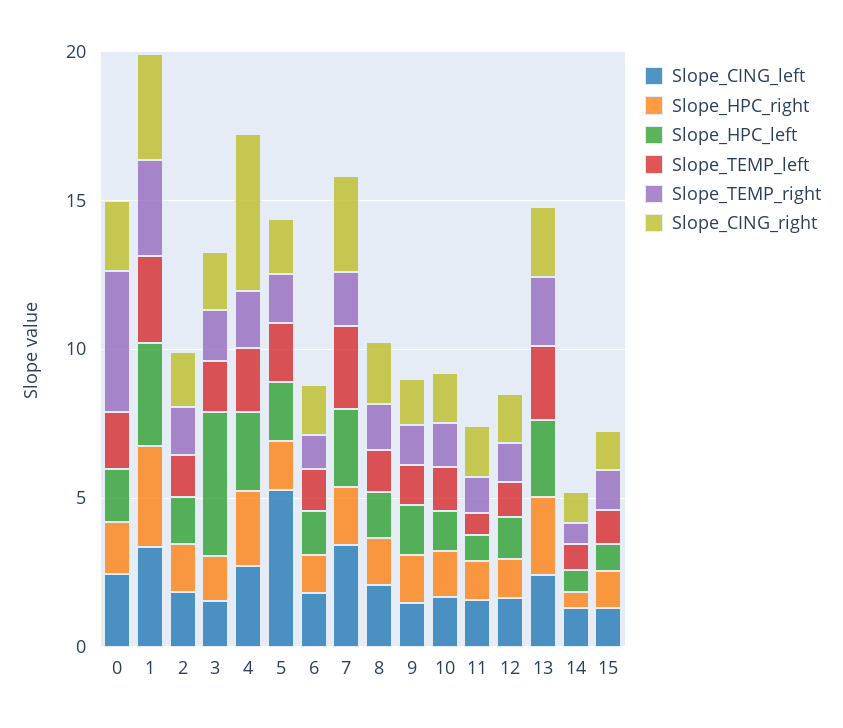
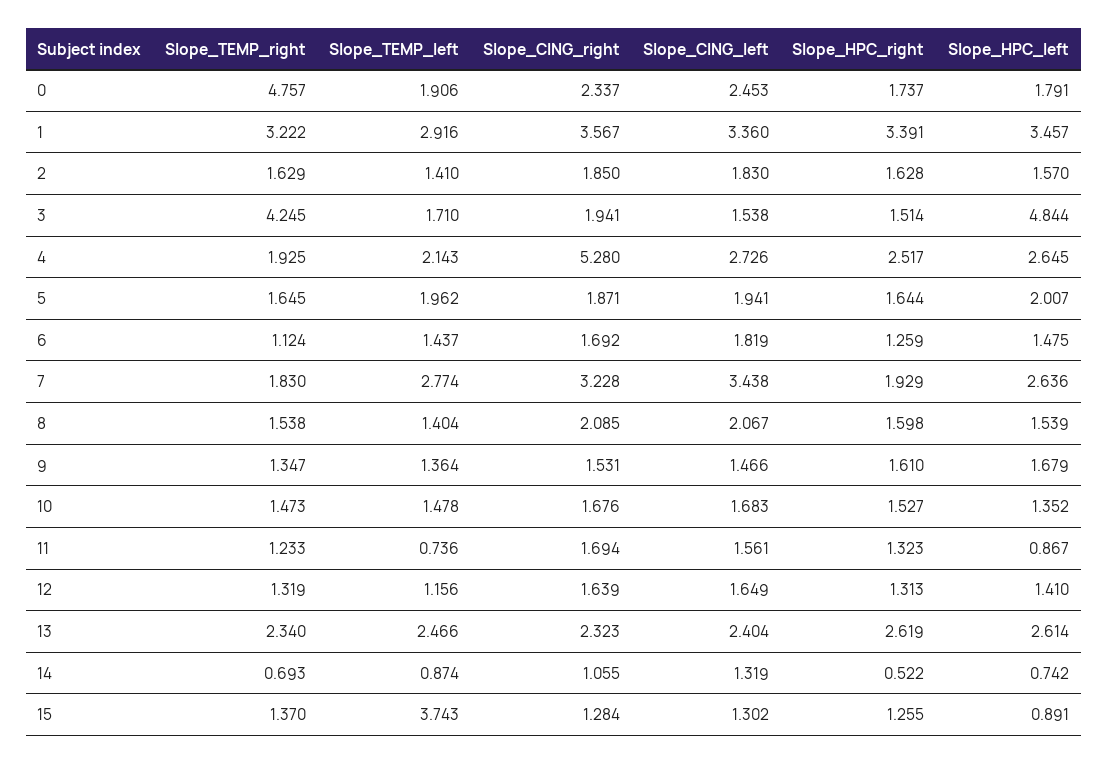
  {
    "Slope_CING_left": {
      "0": 2.453,
      "1": 3.36,
      "2": 1.83,
      "3": 1.538,
      "4": 2.726,
-     "5": 5,
+     "5": 1.941,
      "6": 1.819,
      "7": 3.438,
      "8": 2.067,
      "9": 1.466,
      "10": 1.683,
      "11": 1.561,
      "12": 1.649,
      "13": 2.404,
      "14": 1.319,
      "15": 1.302
    },
    "Slope_HPC_right": {
      "0": 1.737,
      "1": 3.391,
      "2": 1.628,
      "3": 1.514,
      "4": 2.517,
      "5": 1.644,
      "6": 1.259,
      "7": 1.929,
      "8": 1.598,
      "9": 1.61,
      "10": 1.527,
      "11": 1.323,
      "12": 1.313,
      "13": 2.619,
      "14": 0.522,
      "15": 1.255
    },
    "Slope_HPC_left": {
      "0": 1.791,
      "1": 3.457,
      "2": 1.57,
      "3": 4.844,
      "4": 2.645,
      "5": 2.007,
      "6": 1.475,
      "7": 2.636,
      "8": 1.539,
      "9": 1.679,
      "10": 1.352,
      "11": 0.867,
      "12": 1.41,
      "13": 2.614,
      "14": 0.742,
      "15": 0.891
    },
    "Slope_TEMP_left": {
      "0": 1.906,
      "1": 2.916,
      "2": 1.41,
      "3": 1.71,
      "4": 2.143,
      "5": 1.962,
      "6": 1.437,
      "7": 2.774,
      "8": 1.404,
      "9": 1.364,
      "10": 1.478,
      "11": 0.736,
      "12": 1.156,
      "13": 2.466,
      "14": 0.874,
-     "15": 1
+     "15": 3.743
    },
    "Slope_TEMP_right": {
      "0": 4.757,
      "1": 3.222,
      "2": 1.629,
-     "3": 2,
+     "3": 4.245,
      "4": 1.925,
      "5": 1.645,
      "6": 1.124,
      "7": 1.83,
      "8": 1.538,
      "9": 1.347,
      "10": 1.473,
      "11": 1.233,
      "12": 1.319,
      "13": 2.34,
      "14": 0.693,
      "15": 1.37
    },
    "Slope_CING_right": {
      "0": 2.337,
      "1": 3.567,
      "2": 1.85,
      "3": 1.941,
      "4": 5.28,
      "5": 1.871,
      "6": 1.692,
      "7": 3.228,
      "8": 2.085,
      "9": 1.531,
      "10": 1.676,
      "11": 1.694,
      "12": 1.639,
      "13": 2.323,
      "14": 1.055,
      "15": 1.284
    }
  }

